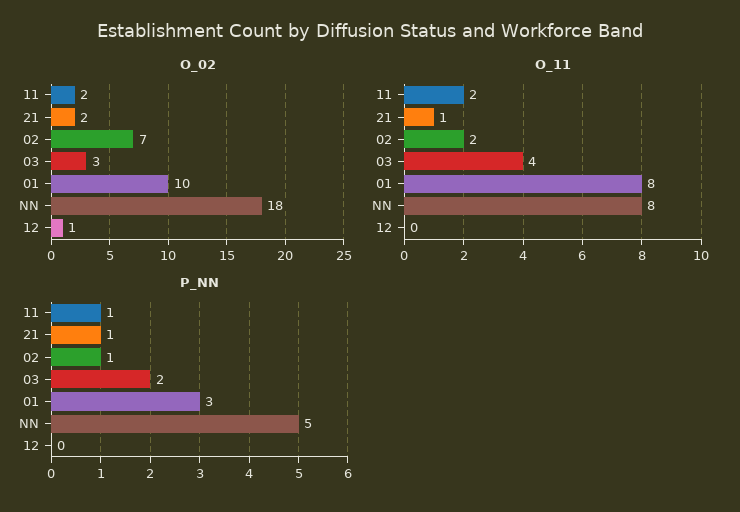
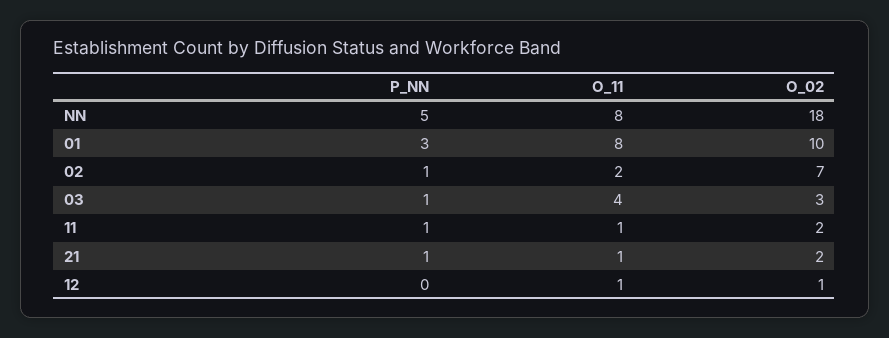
  {
    "O_02": {
      "11": 2,
      "21": 2,
      "02": 7,
      "03": 3,
      "01": 10,
      "NN": 18,
      "12": 1
    },
    "O_11": {
-     "11": 2,
+     "11": 1,
      "21": 1,
      "02": 2,
      "03": 4,
      "01": 8,
      "NN": 8,
-     "12": 0
+     "12": 1
    },
    "P_NN": {
      "11": 1,
      "21": 1,
      "02": 1,
-     "03": 2,
+     "03": 1,
      "01": 3,
      "NN": 5,
      "12": 0
    }
  }

